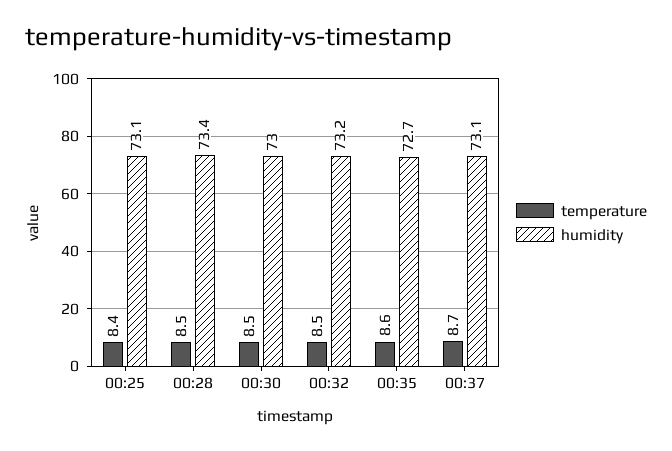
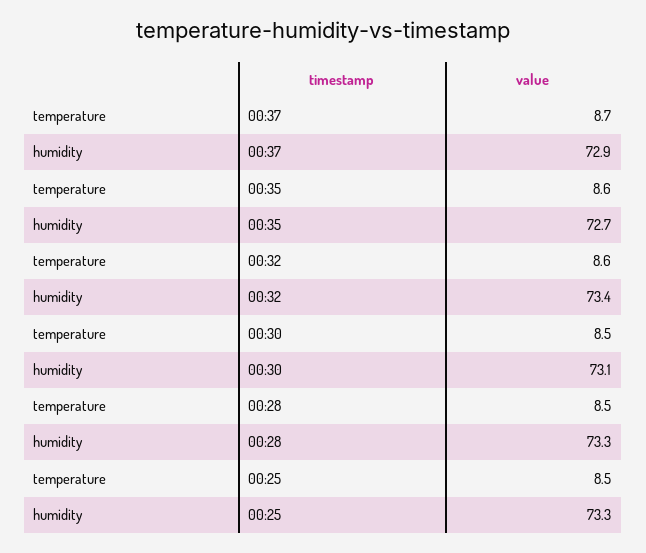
  {
    "temperature": {
-     "00:25": 8.4,
+     "00:25": 8.5,
      "00:28": 8.5,
      "00:30": 8.5,
-     "00:32": 8.5,
+     "00:32": 8.6,
      "00:35": 8.6,
      "00:37": 8.7
    },
    "humidity": {
-     "00:25": 73.1,
+     "00:25": 73.3,
-     "00:28": 73.4,
+     "00:28": 73.3,
-     "00:30": 73,
+     "00:30": 73.1,
-     "00:32": 73.2,
+     "00:32": 73.4,
      "00:35": 72.7,
-     "00:37": 73.1
+     "00:37": 72.9
    }
  }

